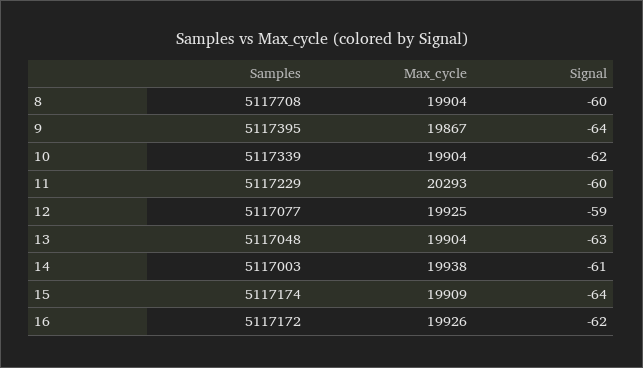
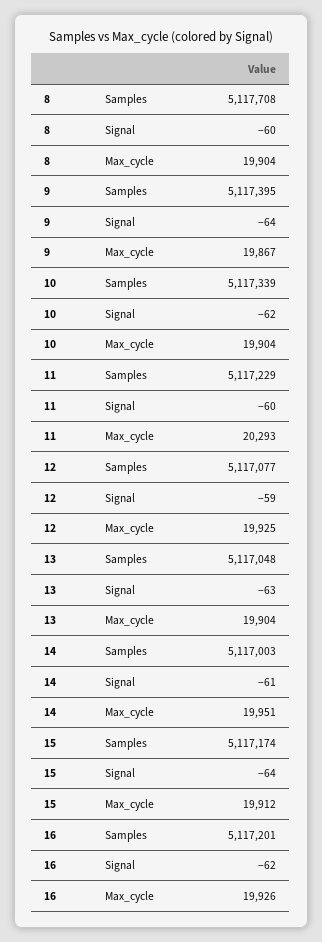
  {
    "Samples": {
      "8": 5117708,
      "9": 5117395,
      "10": 5117339,
      "11": 5117229,
      "12": 5117077,
      "13": 5117048,
      "14": 5117003,
      "15": 5117174,
-     "16": 5117172
+     "16": 5117201
    },
    "Max_cycle": {
      "8": 19904,
      "9": 19867,
      "10": 19904,
      "11": 20293,
      "12": 19925,
      "13": 19904,
-     "14": 19938,
+     "14": 19951,
-     "15": 19909,
+     "15": 19912,
      "16": 19926
    },
    "Signal": {
      "8": -60,
      "9": -64,
      "10": -62,
      "11": -60,
      "12": -59,
      "13": -63,
      "14": -61,
      "15": -64,
      "16": -62
    }
  }

